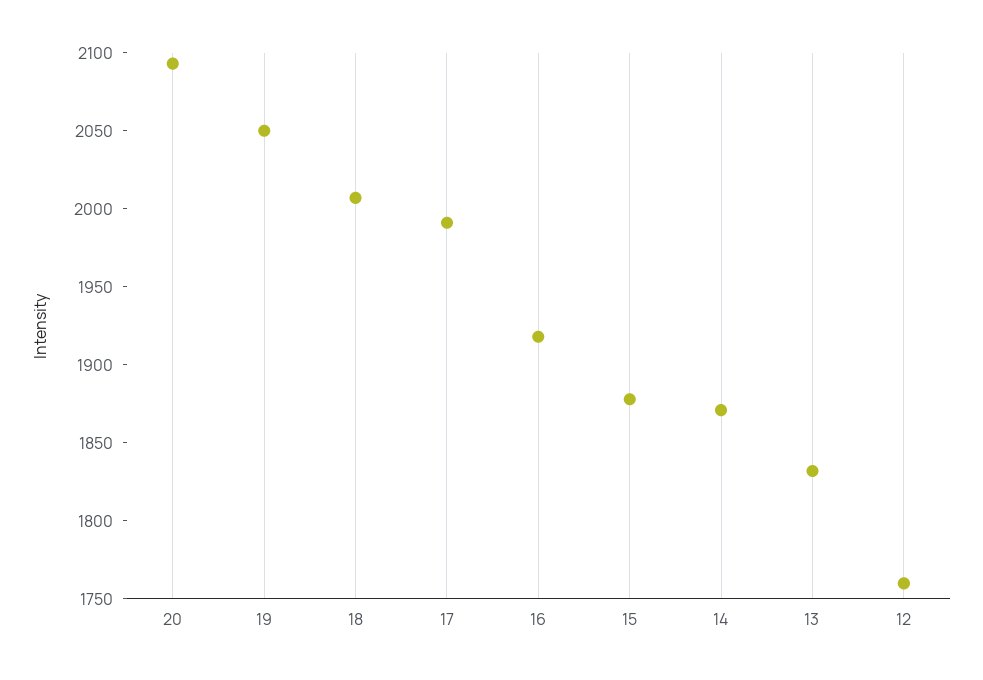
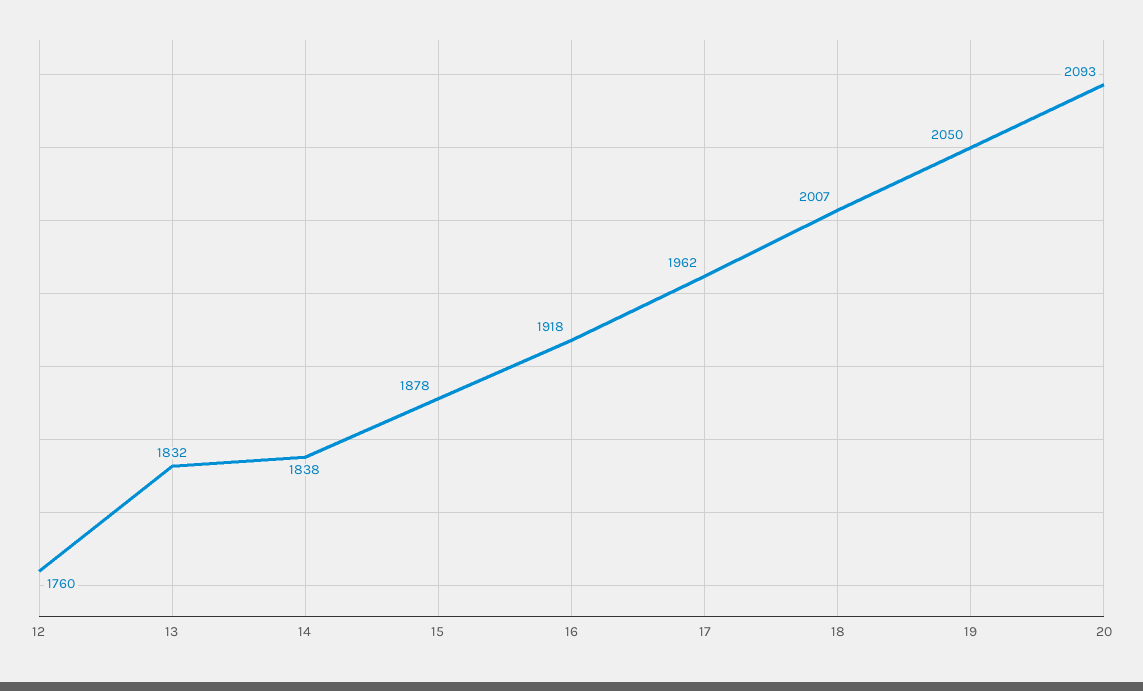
  {
    "20": 2093,
    "19": 2050,
    "18": 2007,
-   "17": 1990,
+   "17": 1962,
    "16": 1918,
    "15": 1878,
-   "14": 1870,
+   "14": 1838,
    "13": 1832,
    "12": 1760
  }

